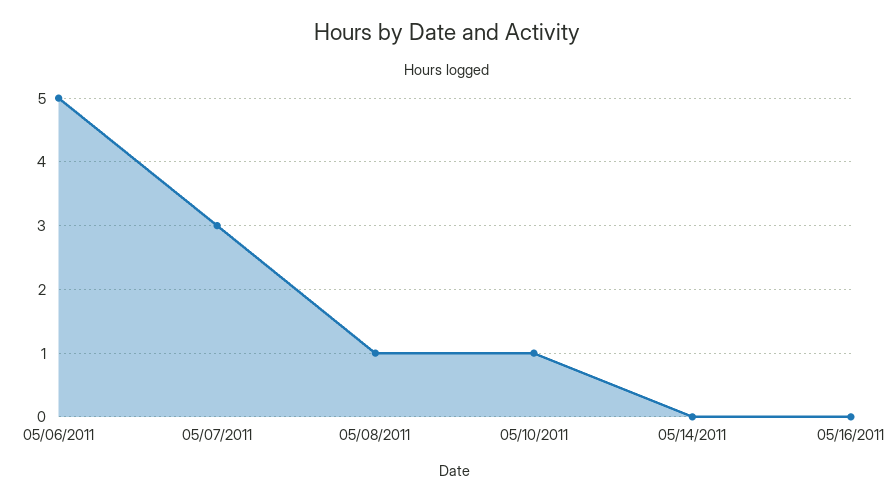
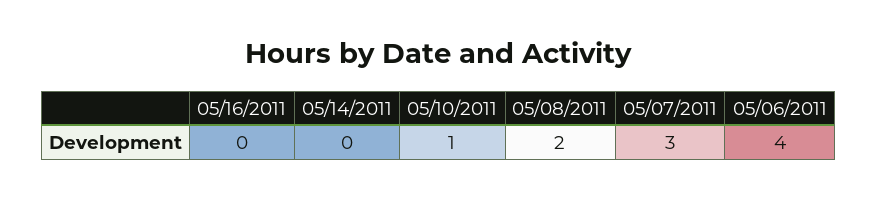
  {
-   "05/06/2011": 5,
+   "05/06/2011": 4,
    "05/07/2011": 3,
-   "05/08/2011": 1,
+   "05/08/2011": 2,
    "05/10/2011": 1,
    "05/14/2011": 0,
    "05/16/2011": 0
  }

